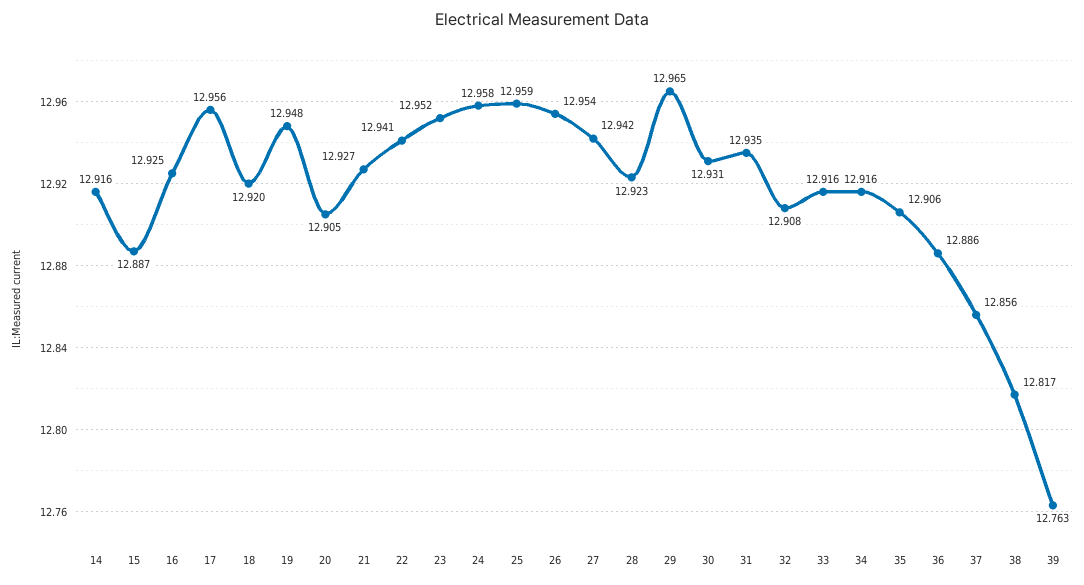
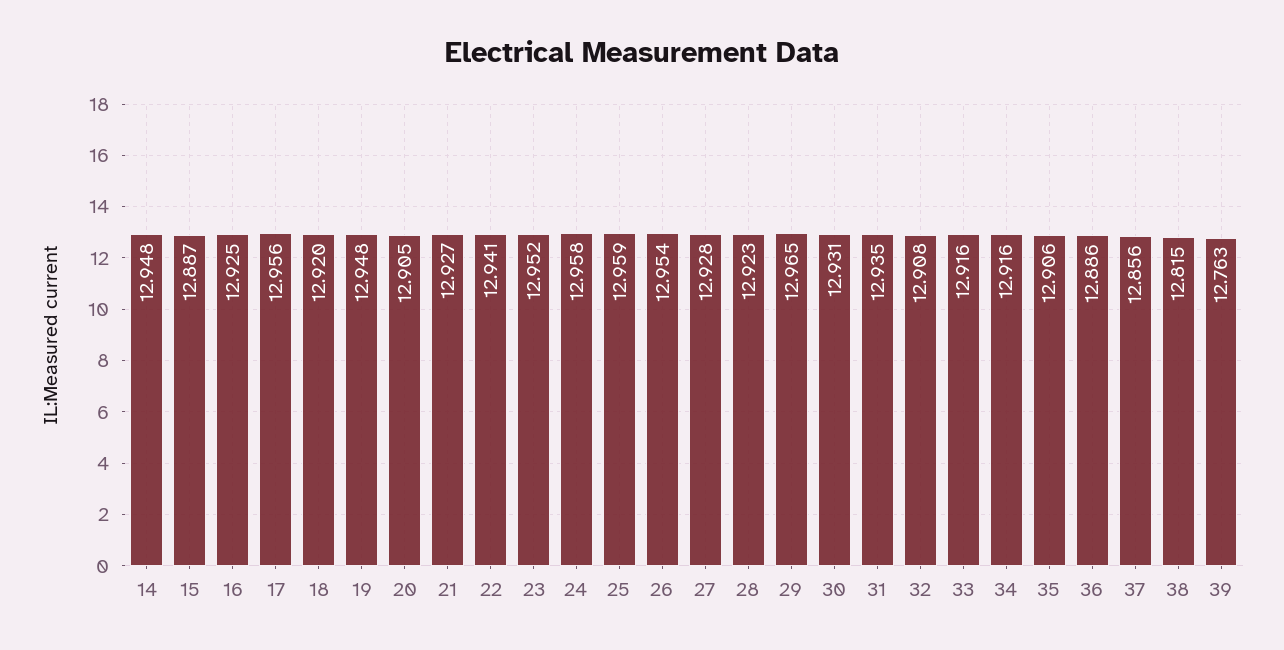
  {
-   "14": 12.916,
+   "14": 12.948,
    "15": 12.887,
    "16": 12.925,
    "17": 12.956,
    "18": 12.92,
    "19": 12.948,
    "20": 12.905,
    "21": 12.927,
    "22": 12.941,
    "23": 12.952,
    "24": 12.958,
    "25": 12.959,
    "26": 12.954,
-   "27": 12.942,
+   "27": 12.928,
    "28": 12.923,
    "29": 12.965,
    "30": 12.931,
    "31": 12.935,
    "32": 12.908,
    "33": 12.916,
    "34": 12.916,
    "35": 12.906,
    "36": 12.886,
    "37": 12.856,
-   "38": 12.817,
+   "38": 12.815,
    "39": 12.763
  }

